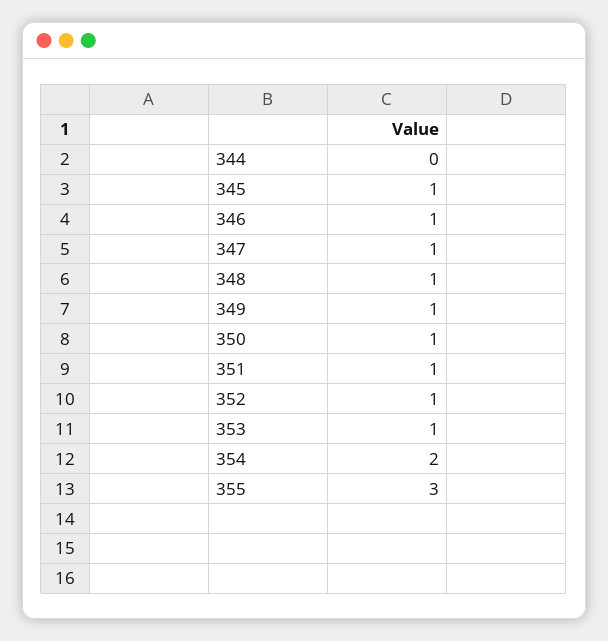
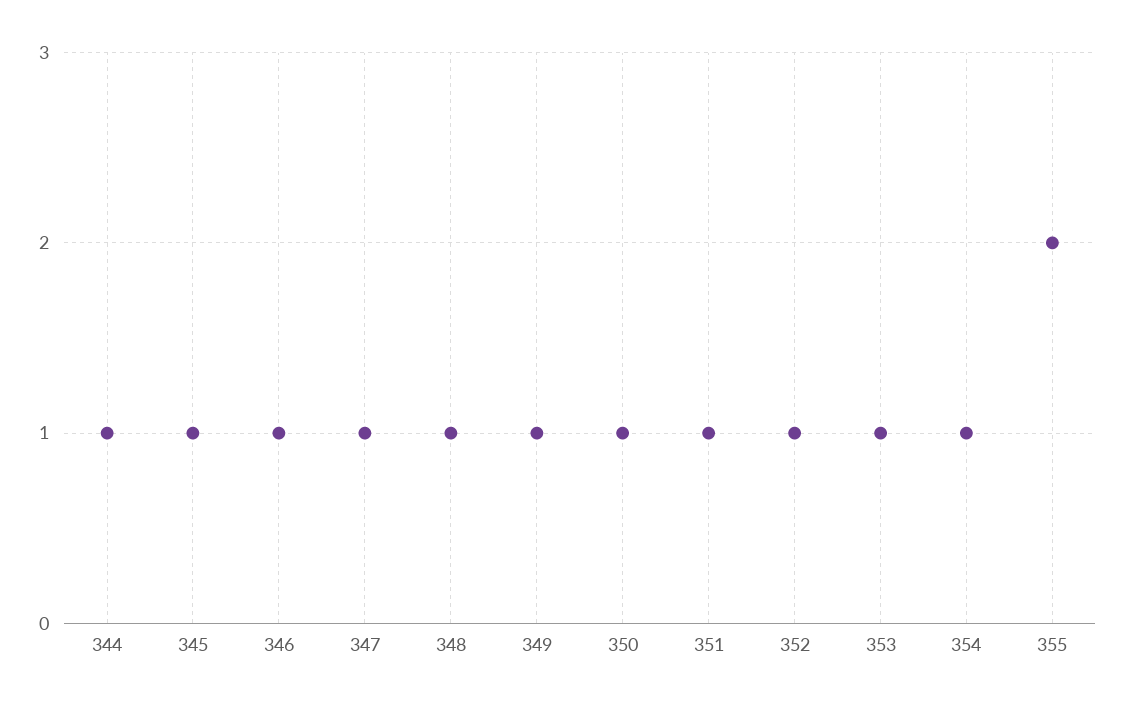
  {
-   "344": 0,
+   "344": 1,
    "345": 1,
    "346": 1,
    "347": 1,
    "348": 1,
    "349": 1,
    "350": 1,
    "351": 1,
    "352": 1,
    "353": 1,
-   "354": 2,
+   "354": 1,
-   "355": 3
+   "355": 2
  }

